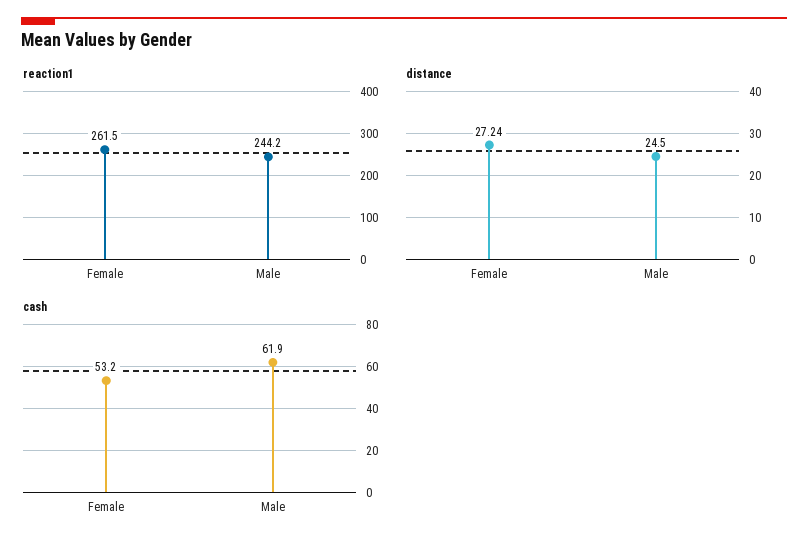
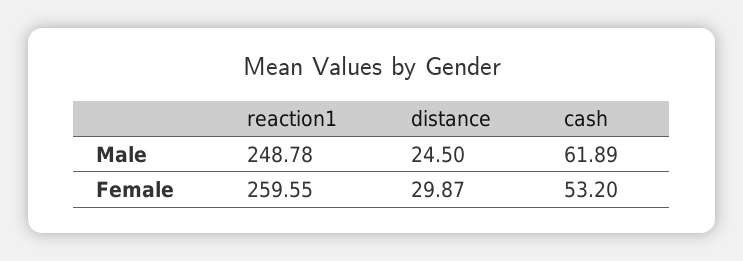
  {
    "reaction1": {
-     "Female": 261.5,
+     "Female": 259.55,
-     "Male": 244.2
+     "Male": 248.78
    },
    "distance": {
-     "Female": 27.24,
+     "Female": 29.87,
      "Male": 24.5
    },
    "cash": {
      "Female": 53.2,
      "Male": 61.89
    }
  }

